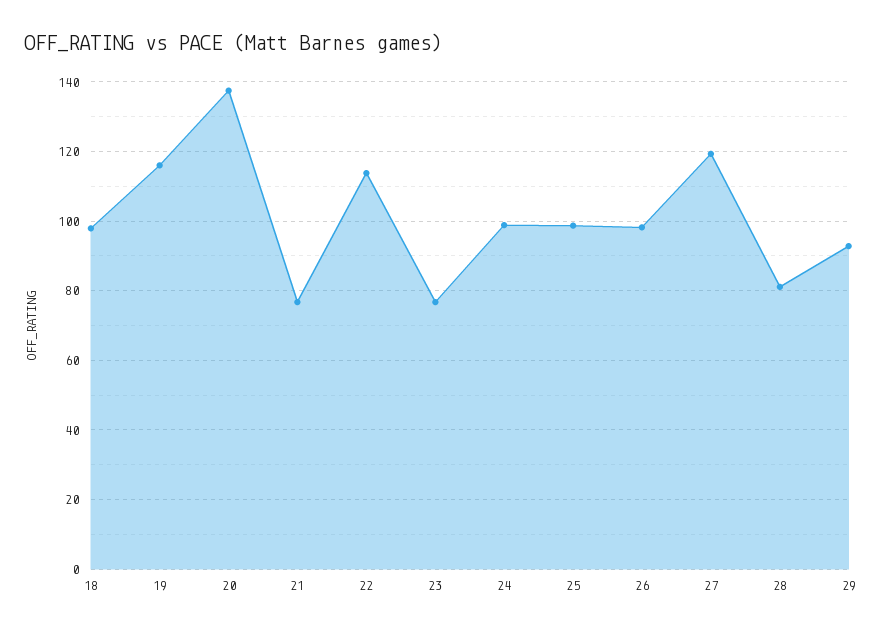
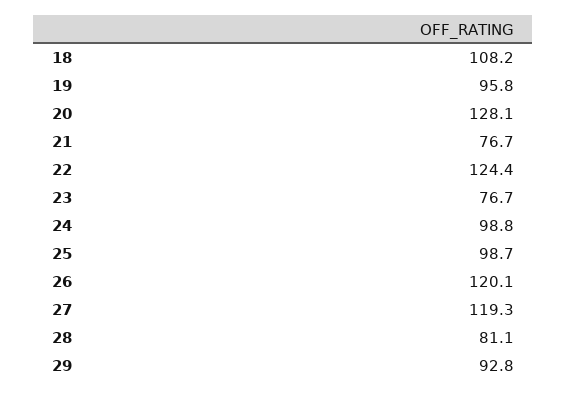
  {
-   "18": 98,
+   "18": 108.2,
-   "19": 116,
+   "19": 95.8,
-   "20": 138,
+   "20": 128.1,
    "21": 76.7,
-   "22": 114,
+   "22": 124.4,
    "23": 76.7,
    "24": 98.8,
    "25": 98.7,
-   "26": 98,
+   "26": 120.1,
    "27": 119.3,
    "28": 81.1,
    "29": 92.8
  }

